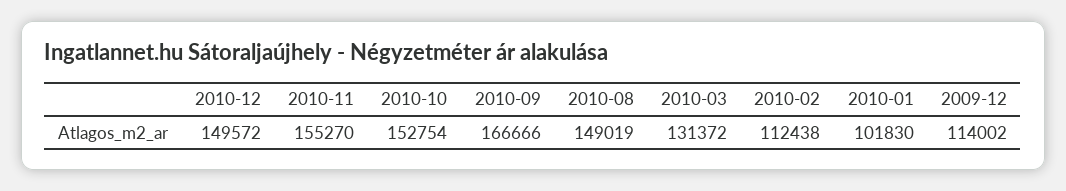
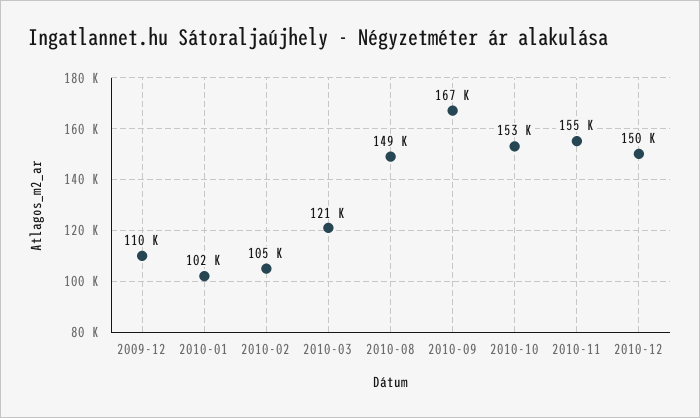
  {
    "2010-12": 149572,
    "2010-11": 155270,
    "2010-10": 152754,
    "2010-09": 166666,
    "2010-08": 149019,
-   "2010-03": 131372,
+   "2010-03": 121000,
-   "2010-02": 112438,
+   "2010-02": 105000,
    "2010-01": 101830,
-   "2009-12": 114002
+   "2009-12": 110000
  }

